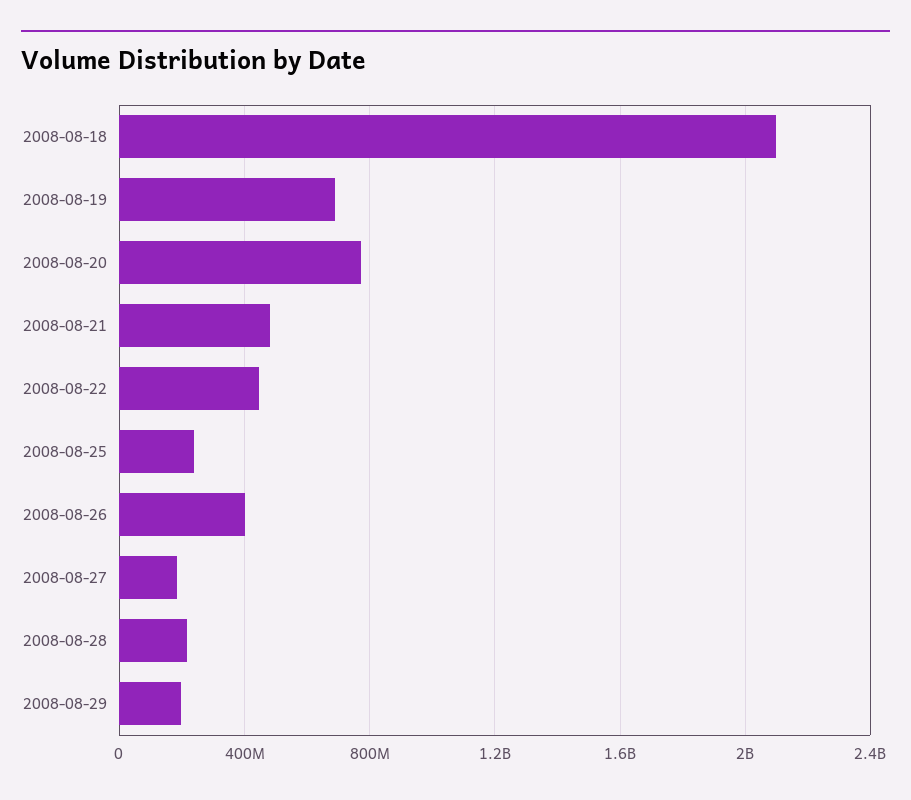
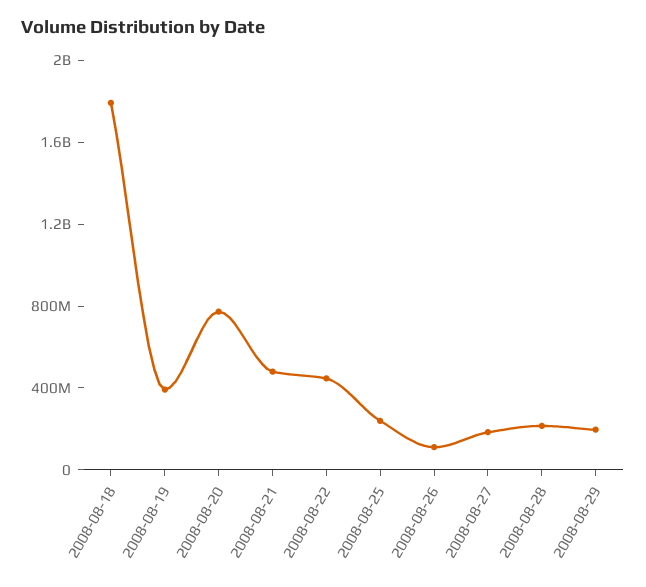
  {
-   "2008-08-18": 2100000000,
+   "2008-08-18": 1800000000,
-   "2008-08-19": 700000000,
+   "2008-08-19": 400000000,
    "2008-08-20": 750000000,
    "2008-08-21": 500000000,
    "2008-08-22": 450000000,
    "2008-08-25": 250000000,
-   "2008-08-26": 400000000,
+   "2008-08-26": 100000000,
    "2008-08-27": 200000000,
    "2008-08-28": 200000000,
    "2008-08-29": 200000000
  }

